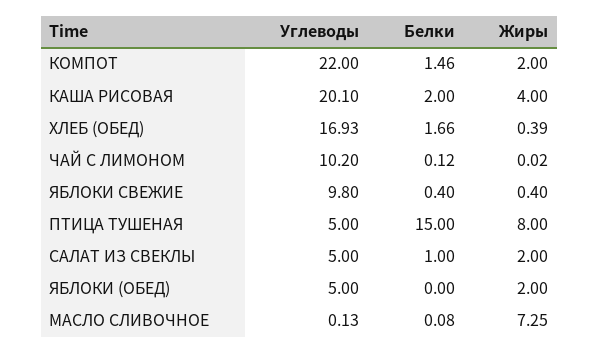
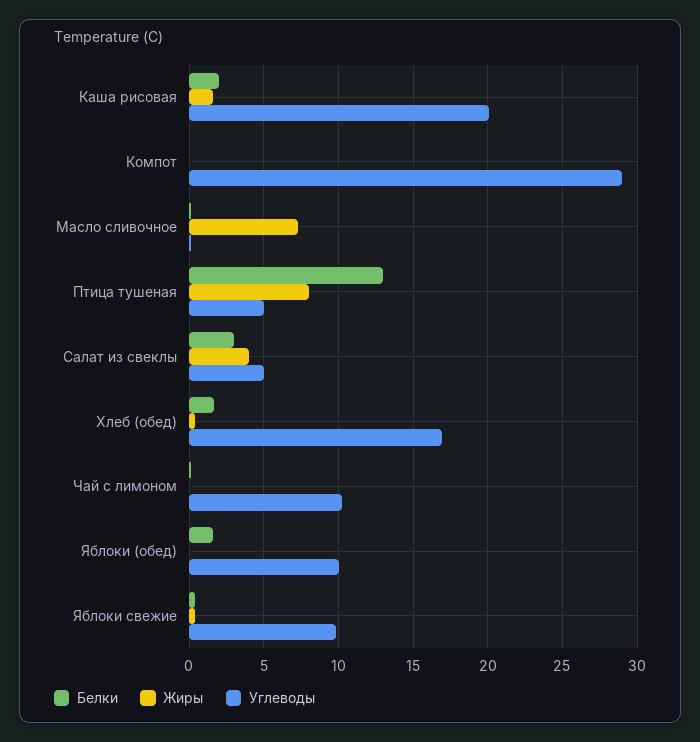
  {
    "Углеводы": {
-     "КОМПОТ": 22,
+     "КОМПОТ": 29,
      "КАША РИСОВАЯ": 20.1,
      "ХЛЕБ (ОБЕД)": 16.93,
      "ЧАЙ С ЛИМОНОМ": 10.2,
      "ЯБЛОКИ СВЕЖИЕ": 9.8,
      "ПТИЦА ТУШЕНАЯ": 5,
      "САЛАТ ИЗ СВЕКЛЫ": 5,
-     "ЯБЛОКИ (ОБЕД)": 5,
+     "ЯБЛОКИ (ОБЕД)": 10,
      "МАСЛО СЛИВОЧНОЕ": 0.13
    },
    "Белки": {
-     "КОМПОТ": 1.46,
+     "КОМПОТ": 0,
      "КАША РИСОВАЯ": 2,
      "ХЛЕБ (ОБЕД)": 1.66,
      "ЧАЙ С ЛИМОНОМ": 0.12,
      "ЯБЛОКИ СВЕЖИЕ": 0.4,
-     "ПТИЦА ТУШЕНАЯ": 15,
+     "ПТИЦА ТУШЕНАЯ": 13,
-     "САЛАТ ИЗ СВЕКЛЫ": 1,
+     "САЛАТ ИЗ СВЕКЛЫ": 3,
-     "ЯБЛОКИ (ОБЕД)": 0,
+     "ЯБЛОКИ (ОБЕД)": 1.5,
      "МАСЛО СЛИВОЧНОЕ": 0.08
    },
    "Жиры": {
-     "КОМПОТ": 2,
+     "КОМПОТ": 0,
-     "КАША РИСОВАЯ": 4,
+     "КАША РИСОВАЯ": 1.5,
      "ХЛЕБ (ОБЕД)": 0.39,
      "ЧАЙ С ЛИМОНОМ": 0.02,
      "ЯБЛОКИ СВЕЖИЕ": 0.4,
      "ПТИЦА ТУШЕНАЯ": 8,
-     "САЛАТ ИЗ СВЕКЛЫ": 2,
+     "САЛАТ ИЗ СВЕКЛЫ": 4,
-     "ЯБЛОКИ (ОБЕД)": 2,
+     "ЯБЛОКИ (ОБЕД)": 0,
      "МАСЛО СЛИВОЧНОЕ": 7.25
    }
  }

